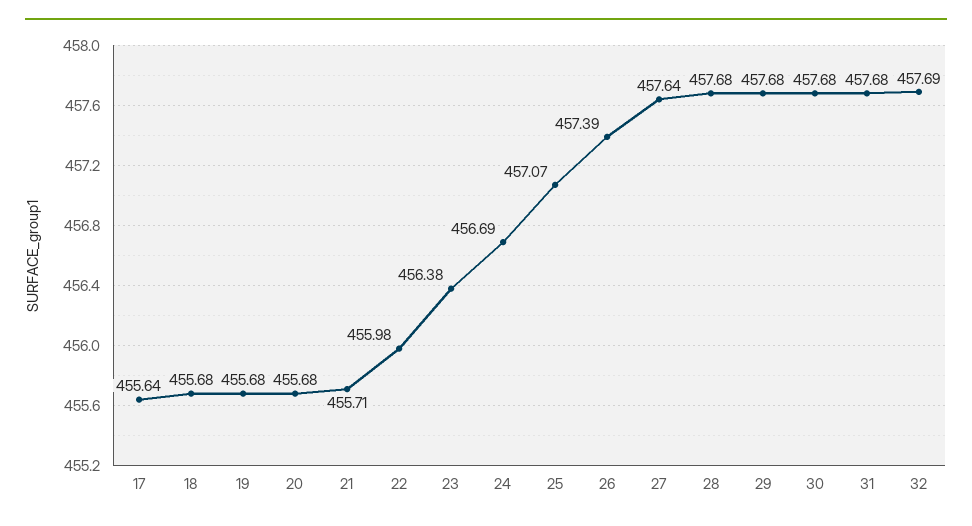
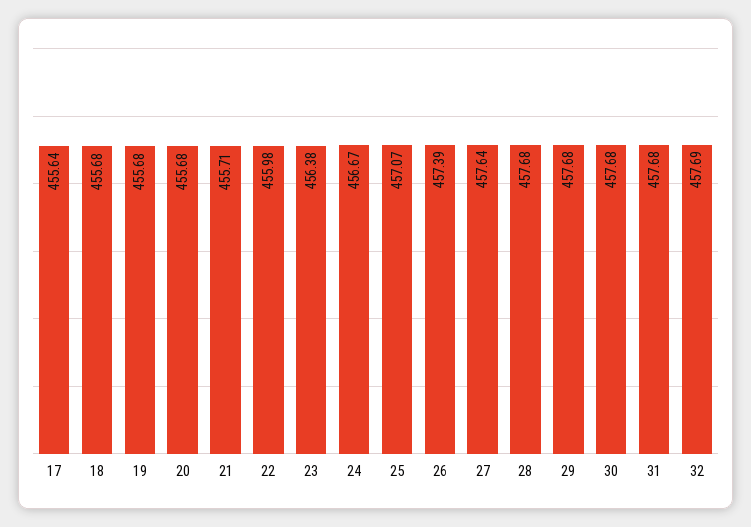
  {
    "17": 455.64,
    "18": 455.68,
    "19": 455.68,
    "20": 455.68,
    "21": 455.71,
    "22": 455.98,
    "23": 456.38,
-   "24": 456.69,
+   "24": 456.67,
    "25": 457.07,
    "26": 457.39,
    "27": 457.64,
    "28": 457.68,
    "29": 457.68,
    "30": 457.68,
    "31": 457.68,
    "32": 457.69
  }

